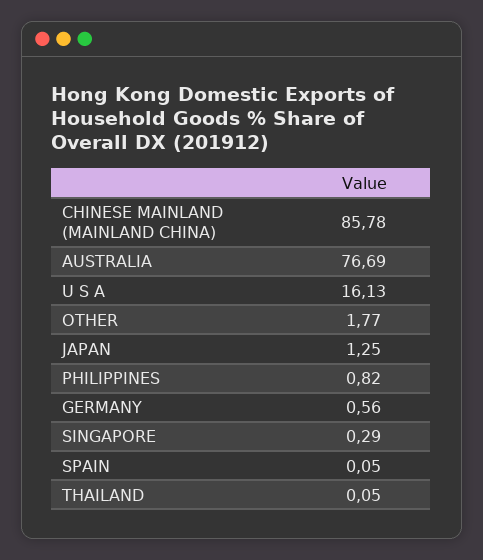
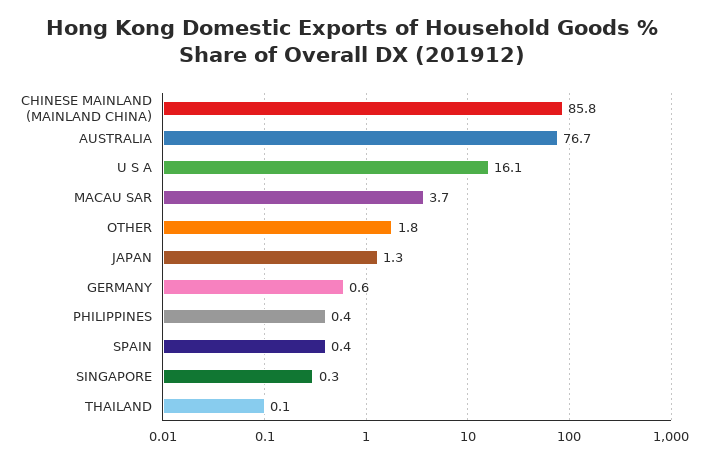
  {
    "CHINESE MAINLAND (MAINLAND CHINA)": 85.78,
    "AUSTRALIA": 76.69,
    "U S A": 16.13,
    "OTHER": 1.77,
    "JAPAN": 1.25,
-   "PHILIPPINES": 0.82,
+   "PHILIPPINES": 0.4,
    "GERMANY": 0.56,
    "SINGAPORE": 0.29,
-   "SPAIN": 0.05,
+   "SPAIN": 0.4,
-   "THAILAND": 0.05
+   "THAILAND": 0.05,
+   "MACAU SAR": 3.7
  }

